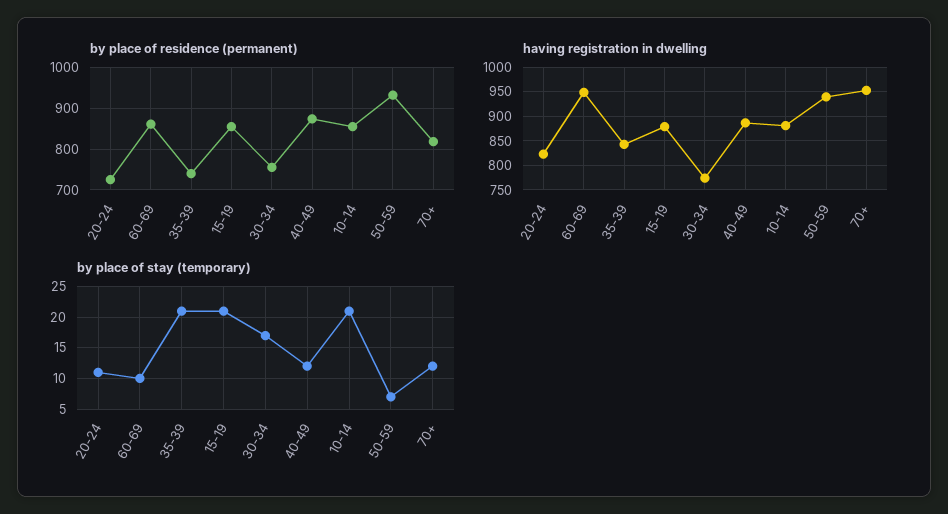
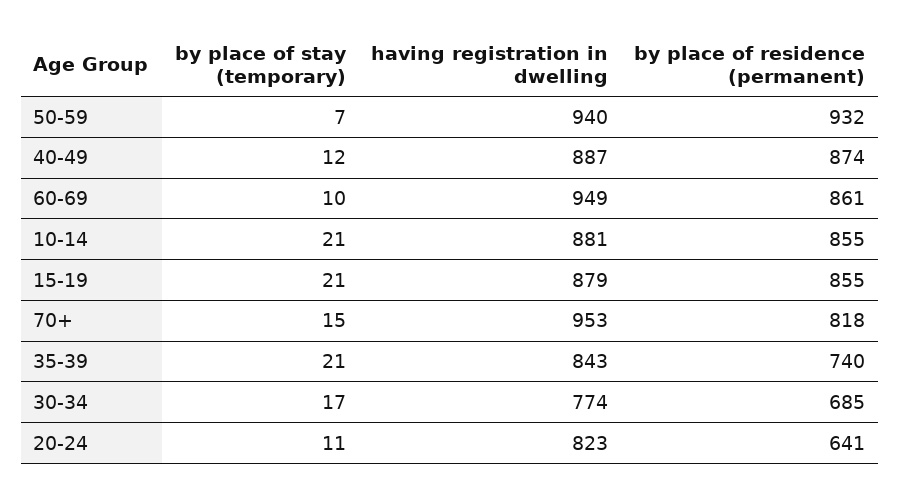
  {
    "by place of residence (permanent)": {
-     "20-24": 720,
+     "20-24": 641,
      "60-69": 861,
      "35-39": 740,
      "15-19": 855,
-     "30-34": 760,
+     "30-34": 685,
      "40-49": 874,
      "10-14": 855,
      "50-59": 932,
      "70+": 818
    },
    "having registration in dwelling": {
      "20-24": 823,
      "60-69": 949,
      "35-39": 843,
      "15-19": 879,
      "30-34": 774,
      "40-49": 887,
      "10-14": 881,
      "50-59": 940,
      "70+": 953
    },
    "by place of stay (temporary)": {
      "20-24": 11,
      "60-69": 10,
      "35-39": 21,
      "15-19": 21,
      "30-34": 17,
      "40-49": 12,
      "10-14": 21,
      "50-59": 7,
-     "70+": 12
+     "70+": 15
    }
  }

